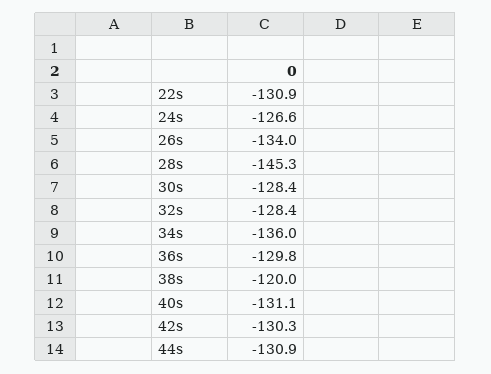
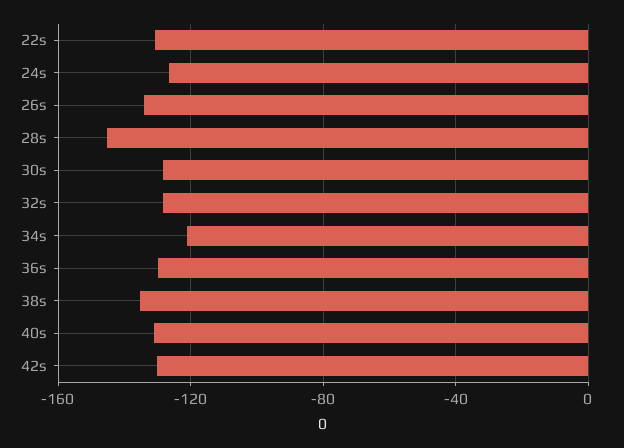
  {
    "22s": -130.9,
    "24s": -126.6,
    "26s": -134,
    "28s": -145.3,
    "30s": -128.4,
    "32s": -128.4,
-   "34s": -136,
+   "34s": -120,
    "36s": -129.8,
-   "38s": -120,
+   "38s": -135,
    "40s": -131.1,
-   "42s": -130.3,
+   "42s": -130.3
-   "44s": -130.9
  }

